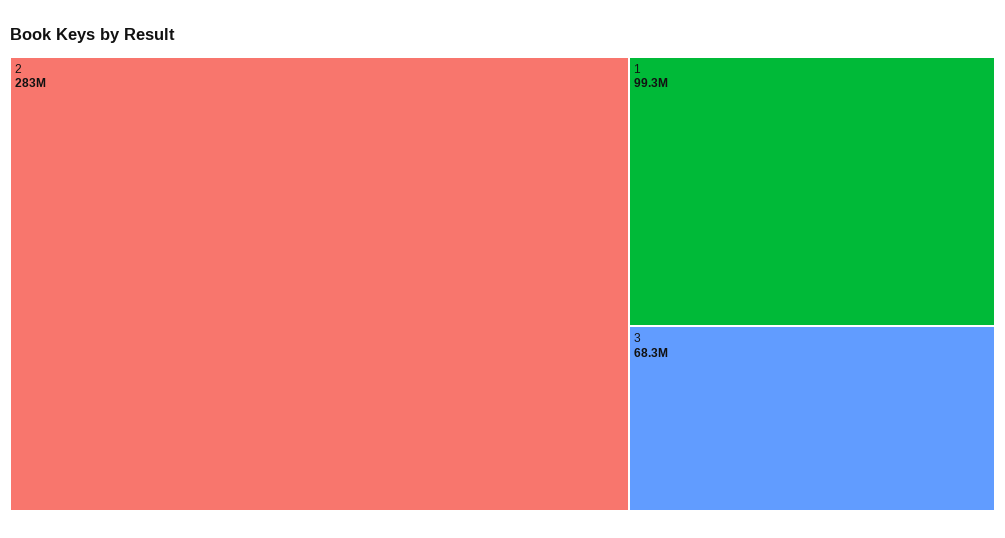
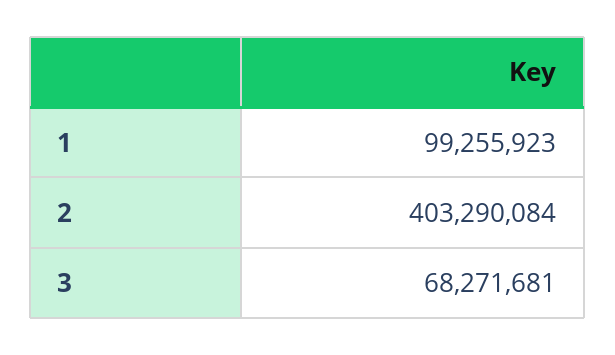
  {
-   "2": 283000000,
+   "2": 403290084,
    "1": 99255923,
    "3": 68271681
  }

